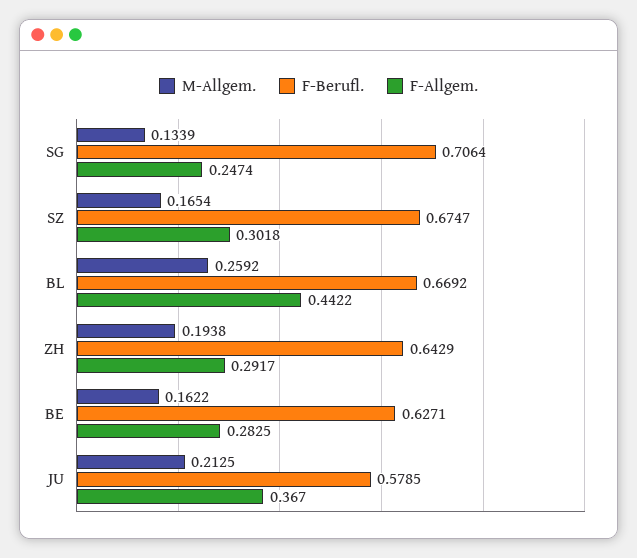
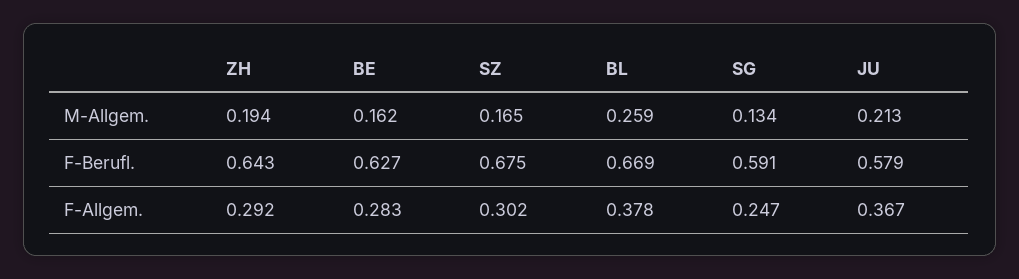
  {
    "M-Allgem.": {
      "SG": 0.1339,
      "SZ": 0.1654,
      "BL": 0.2592,
      "ZH": 0.1938,
      "BE": 0.1622,
      "JU": 0.2125
    },
    "F-Berufl.": {
-     "SG": 0.7064,
+     "SG": 0.591,
      "SZ": 0.6747,
      "BL": 0.6692,
      "ZH": 0.6429,
      "BE": 0.6271,
      "JU": 0.5785
    },
    "F-Allgem.": {
      "SG": 0.2474,
      "SZ": 0.3018,
-     "BL": 0.4422,
+     "BL": 0.378,
      "ZH": 0.2917,
      "BE": 0.2825,
      "JU": 0.367
    }
  }

